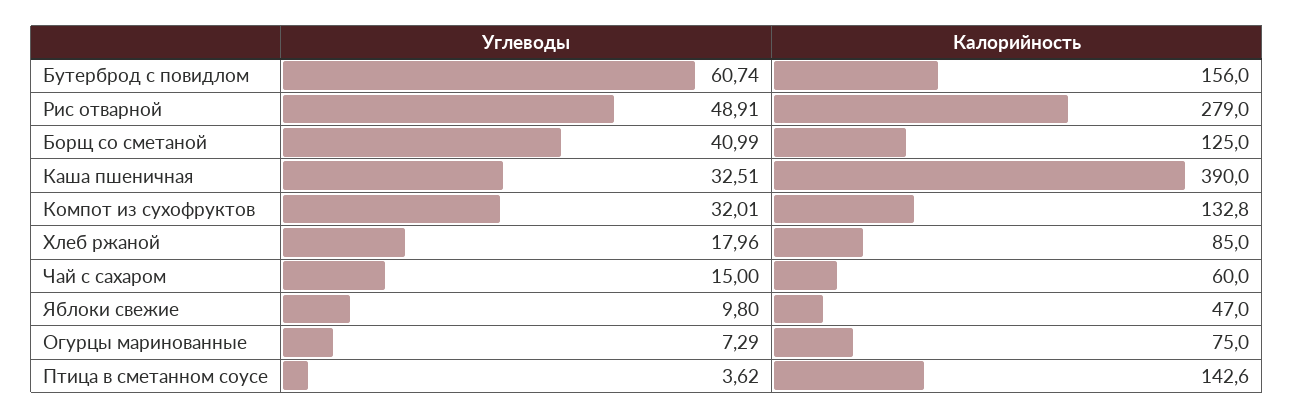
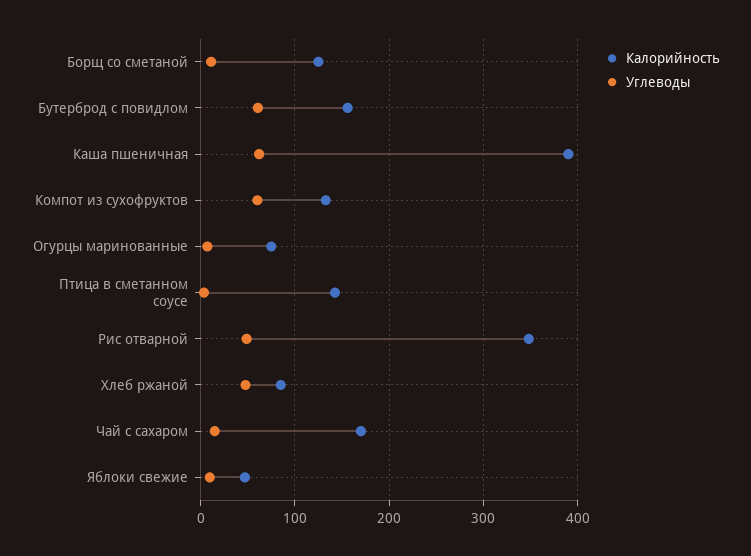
  {
    "Углеводы": {
      "Бутерброд с повидлом": 60.74,
      "Рис отварной": 48.91,
-     "Борщ со сметаной": 40.99,
+     "Борщ со сметаной": 10,
-     "Каша пшеничная": 32.51,
+     "Каша пшеничная": 60,
-     "Компот из сухофруктов": 32.01,
+     "Компот из сухофруктов": 60,
-     "Хлеб ржаной": 17.96,
+     "Хлеб ржаной": 50,
      "Чай с сахаром": 15,
      "Яблоки свежие": 9.8,
      "Огурцы маринованные": 7.29,
      "Птица в сметанном соусе": 3.62
    },
    "Калорийность": {
      "Бутерброд с повидлом": 156,
-     "Рис отварной": 279,
+     "Рис отварной": 350,
      "Борщ со сметаной": 125,
      "Каша пшеничная": 390,
      "Компот из сухофруктов": 132.8,
      "Хлеб ржаной": 85,
-     "Чай с сахаром": 60,
+     "Чай с сахаром": 170,
      "Яблоки свежие": 47,
      "Огурцы маринованные": 75,
      "Птица в сметанном соусе": 142.6
    }
  }

